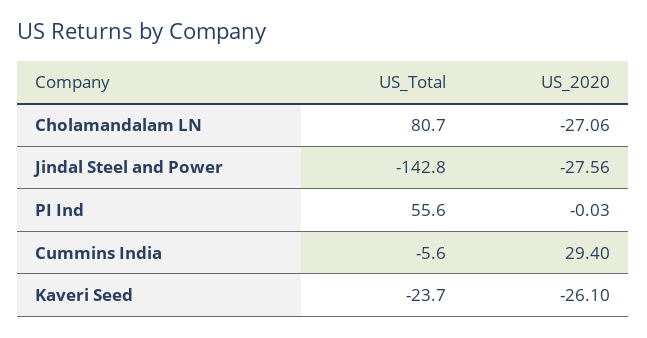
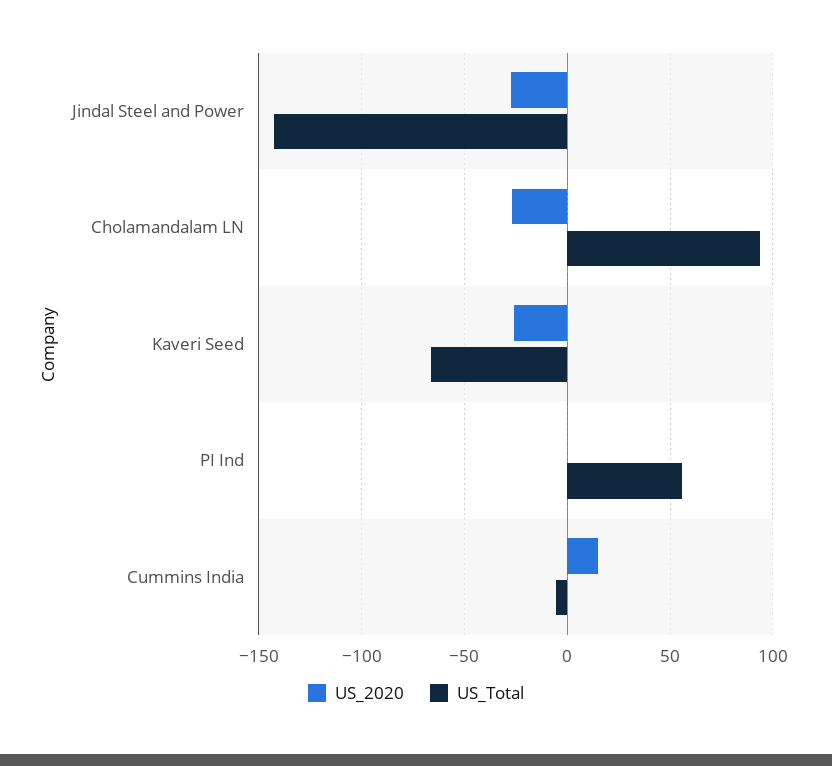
  {
    "US_Total": {
-     "Cholamandalam LN": 80.7,
+     "Cholamandalam LN": 95,
      "Jindal Steel and Power": -142.8,
      "PI Ind": 55.6,
      "Cummins India": -5.6,
-     "Kaveri Seed": -23.7
+     "Kaveri Seed": -65
    },
    "US_2020": {
      "Cholamandalam LN": -27.06,
      "Jindal Steel and Power": -27.56,
      "PI Ind": -0.03,
-     "Cummins India": 29.4,
+     "Cummins India": 15,
      "Kaveri Seed": -26.1
    }
  }

